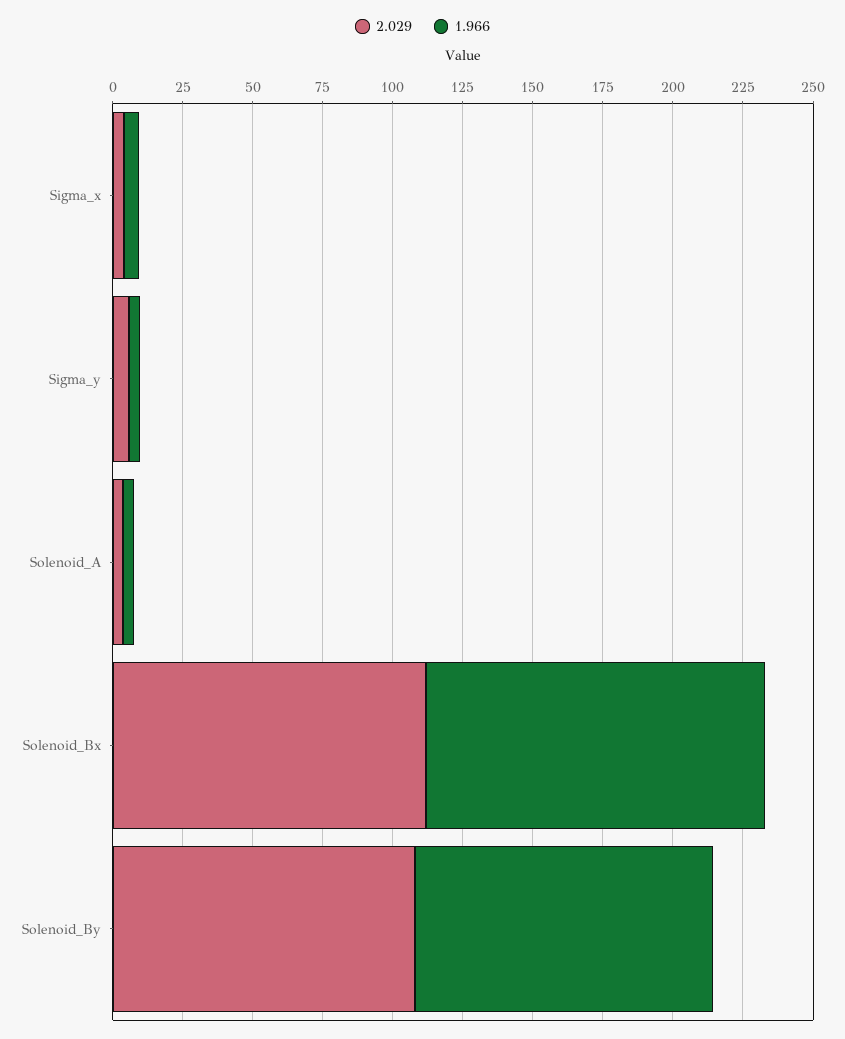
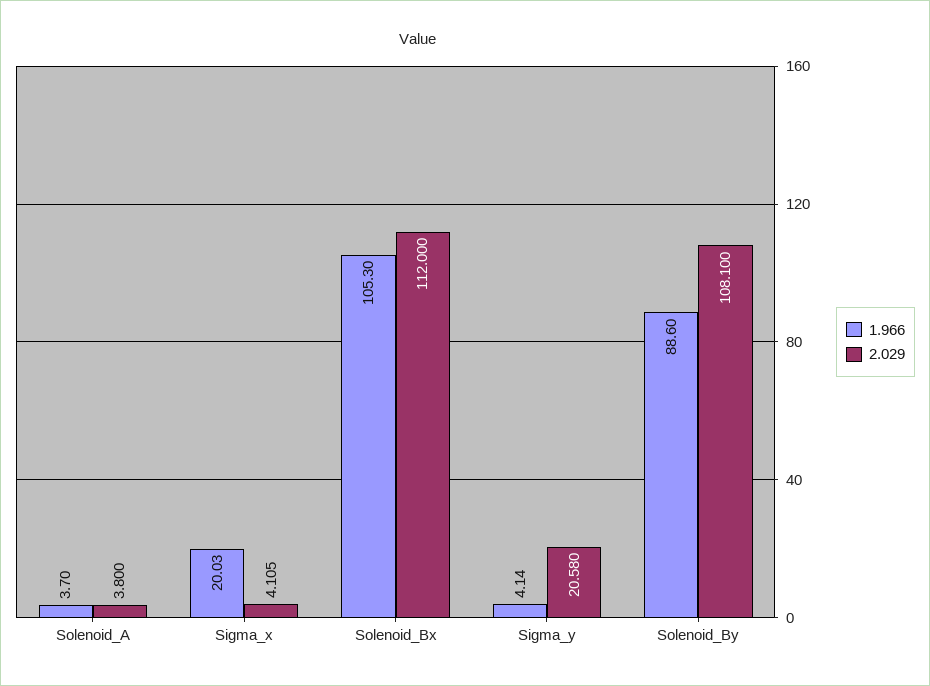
  {
    "2.029": {
      "Sigma_x": 4.105,
-     "Sigma_y": 5,
+     "Sigma_y": 20.58,
      "Solenoid_A": 3.8,
      "Solenoid_Bx": 112,
      "Solenoid_By": 108.1
    },
    "1.966": {
-     "Sigma_x": 5,
+     "Sigma_x": 20.03,
      "Sigma_y": 4.14,
      "Solenoid_A": 3.7,
-     "Solenoid_Bx": 120,
+     "Solenoid_Bx": 105.3,
-     "Solenoid_By": 105
+     "Solenoid_By": 88.6
    }
  }

